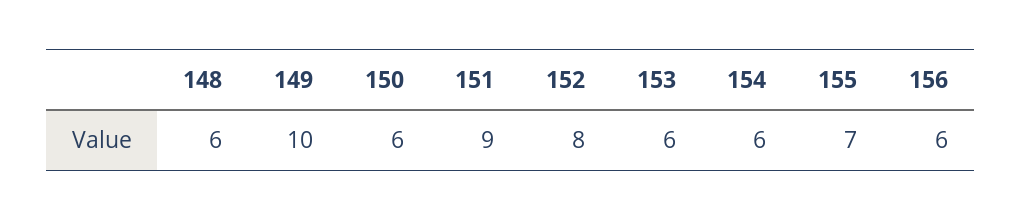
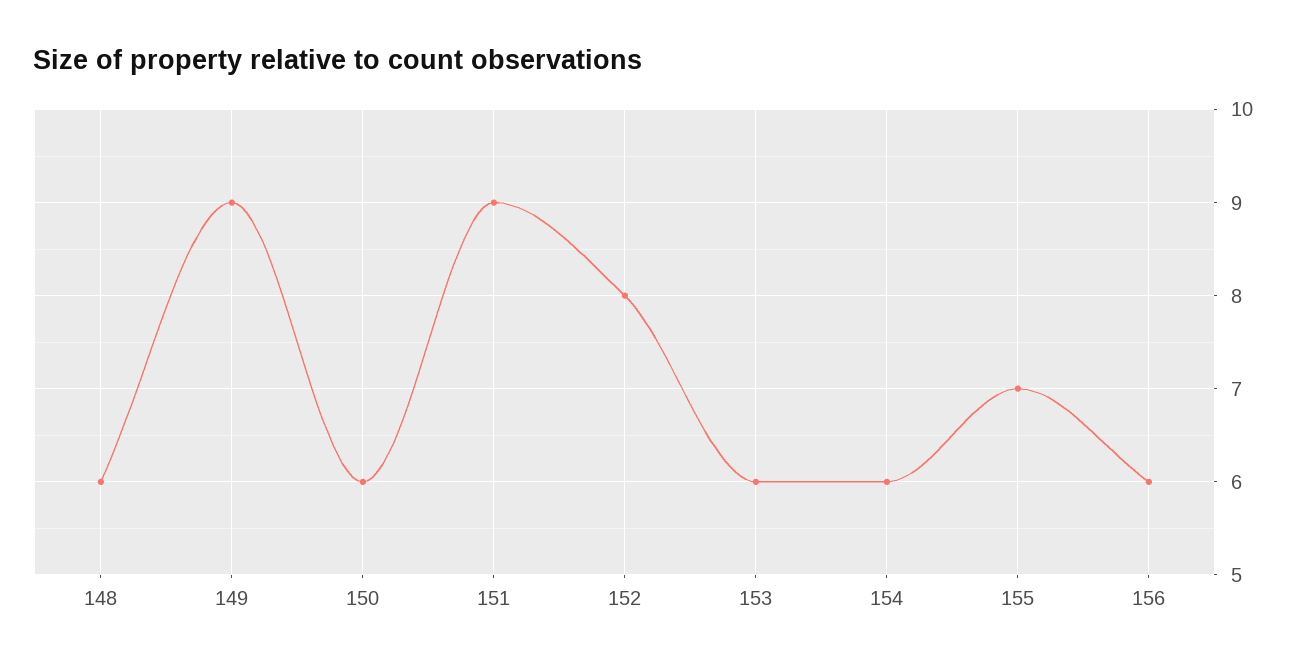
  {
    "148": 6,
-   "149": 10,
+   "149": 9,
    "150": 6,
    "151": 9,
    "152": 8,
    "153": 6,
    "154": 6,
    "155": 7,
    "156": 6
  }

